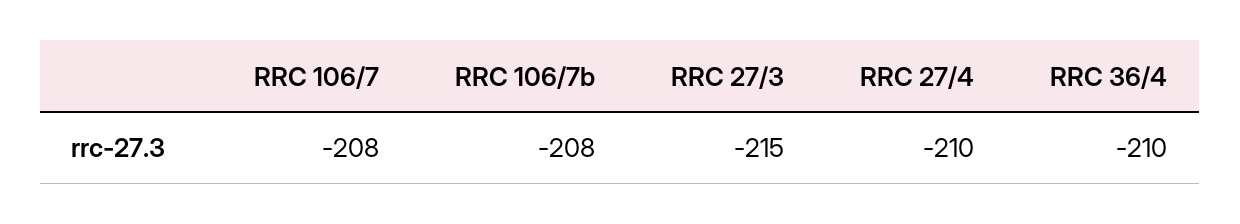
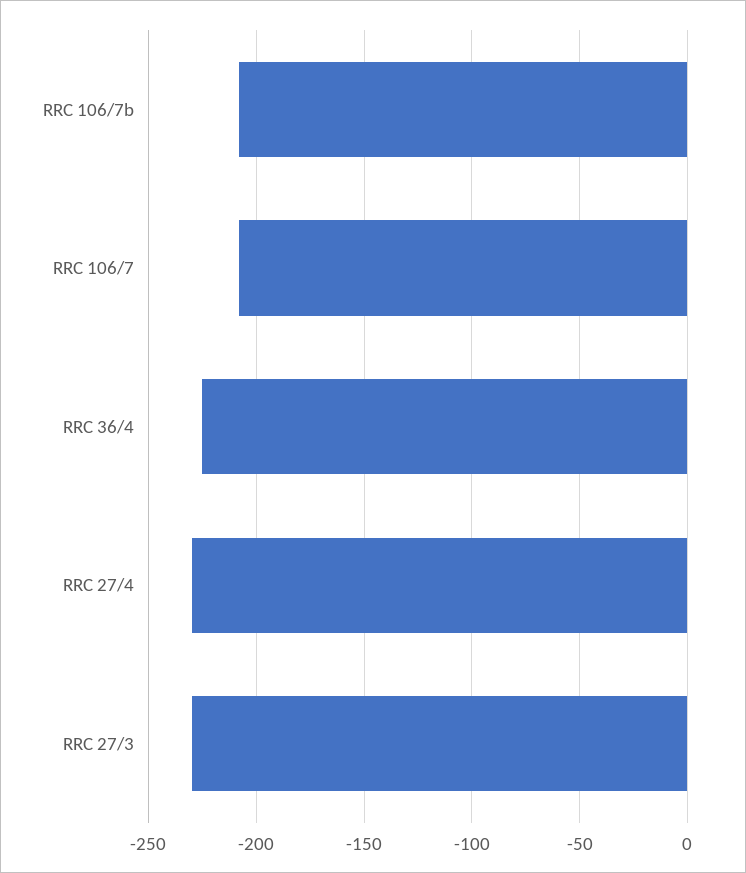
  {
    "RRC 106/7": -208,
    "RRC 106/7b": -208,
-   "RRC 27/3": -215,
+   "RRC 27/3": -230,
-   "RRC 27/4": -210,
+   "RRC 27/4": -230,
-   "RRC 36/4": -210
+   "RRC 36/4": -225
  }

